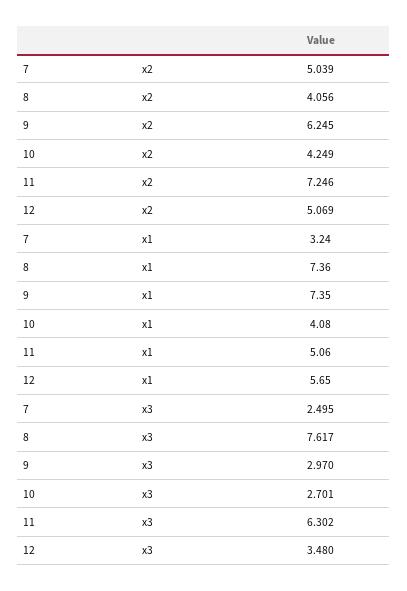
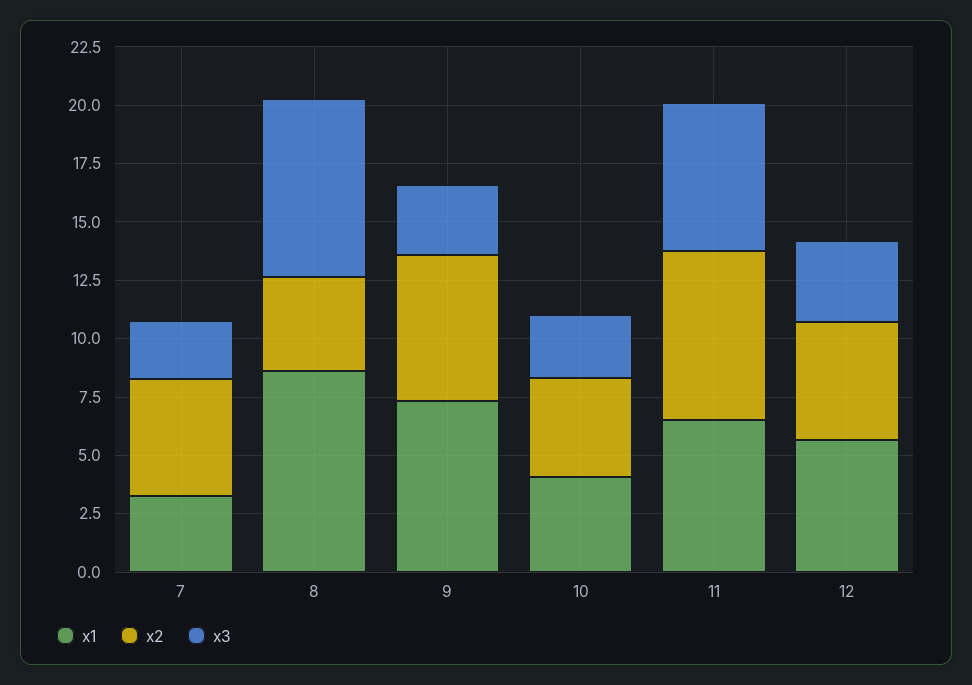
  {
    "x2": {
      "7": 5.039,
      "8": 4.056,
      "9": 6.245,
      "10": 4.249,
      "11": 7.246,
      "12": 5.069
    },
    "x1": {
      "7": 3.24,
-     "8": 7.36,
+     "8": 8.5,
      "9": 7.35,
      "10": 4.08,
-     "11": 5.06,
+     "11": 6.5,
      "12": 5.65
    },
    "x3": {
      "7": 2.495,
      "8": 7.617,
      "9": 2.97,
      "10": 2.701,
      "11": 6.302,
      "12": 3.48
    }
  }

